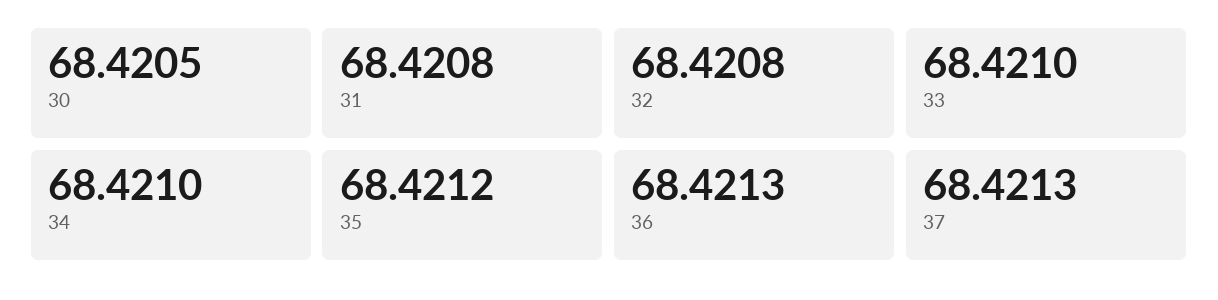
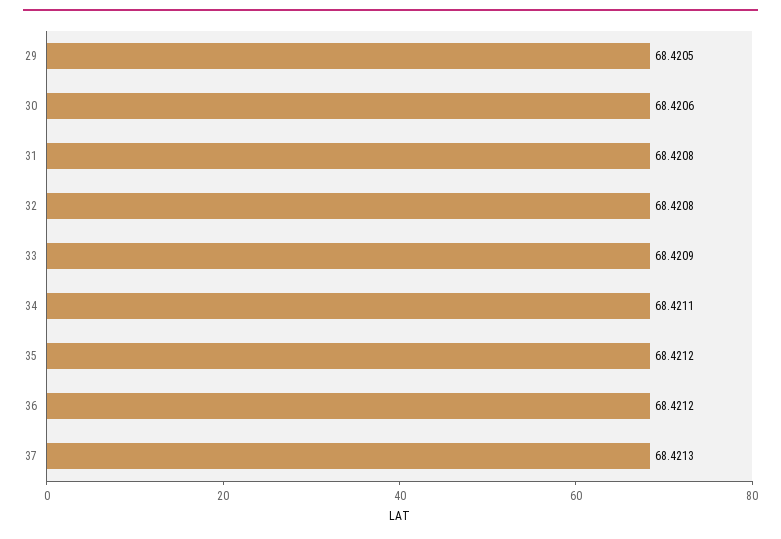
  {
-   "30": 68.4205,
+   "30": 68.4206,
    "31": 68.4208,
    "32": 68.4208,
-   "33": 68.421,
+   "33": 68.4209,
-   "34": 68.421,
+   "34": 68.4211,
    "35": 68.4212,
-   "36": 68.4213,
+   "36": 68.4212,
-   "37": 68.4213
+   "37": 68.4213,
+   "29": 68.4205
  }

